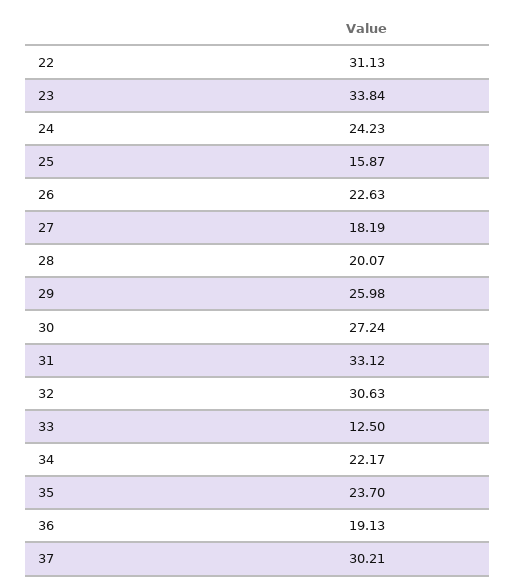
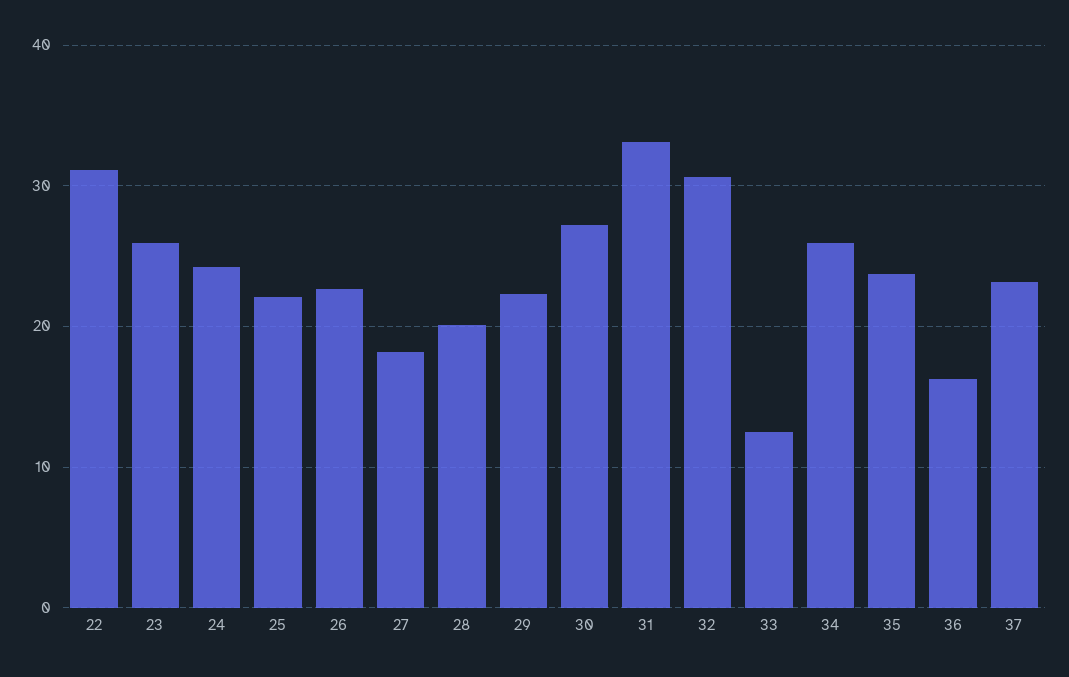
  {
    "22": 31.13,
-   "23": 33.84,
+   "23": 26,
    "24": 24.23,
-   "25": 15.87,
+   "25": 22,
    "26": 22.63,
    "27": 18.19,
    "28": 20.07,
-   "29": 25.98,
+   "29": 22,
    "30": 27.24,
    "31": 33.12,
    "32": 30.63,
    "33": 12.5,
-   "34": 22.17,
+   "34": 26,
    "35": 23.7,
-   "36": 19.13,
+   "36": 16,
-   "37": 30.21
+   "37": 23
  }

